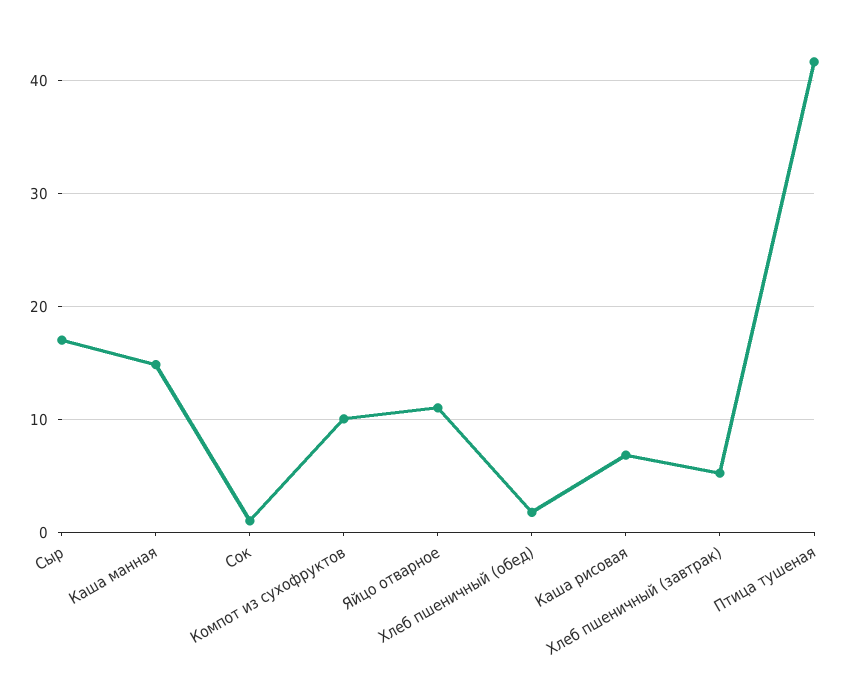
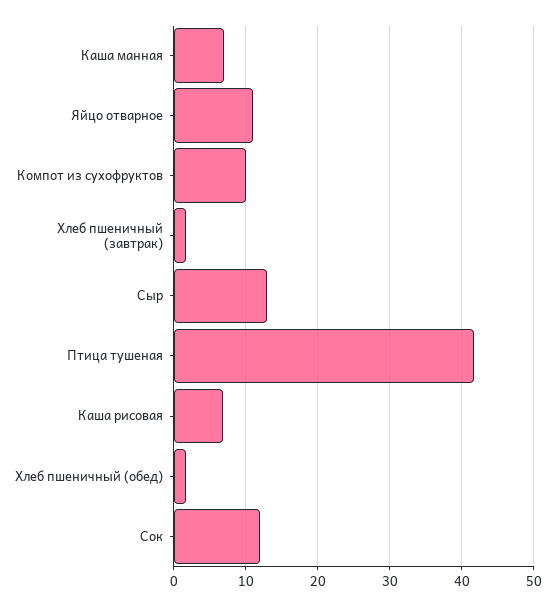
  {
-   "Сыр": 17,
+   "Сыр": 13,
-   "Каша манная": 15,
+   "Каша манная": 7,
-   "Сок": 1,
+   "Сок": 12,
    "Компот из сухофруктов": 10,
    "Яйцо отварное": 11,
    "Хлеб пшеничный (обед)": 2,
    "Каша рисовая": 7,
-   "Хлеб пшеничный (завтрак)": 5,
+   "Хлеб пшеничный (завтрак)": 2,
    "Птица тушеная": 42
  }

